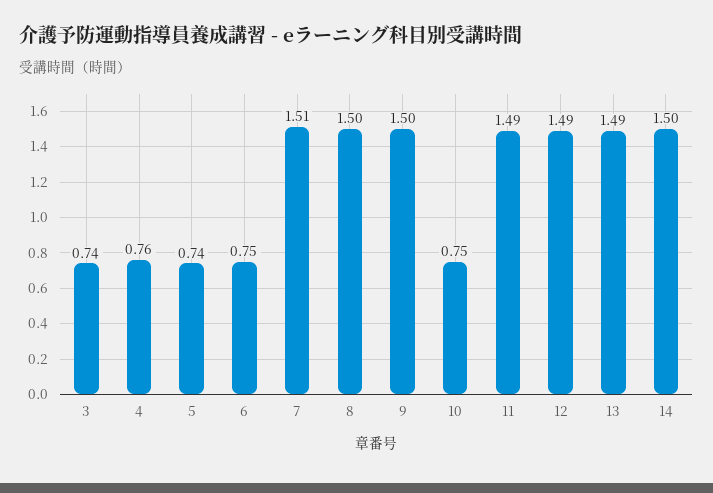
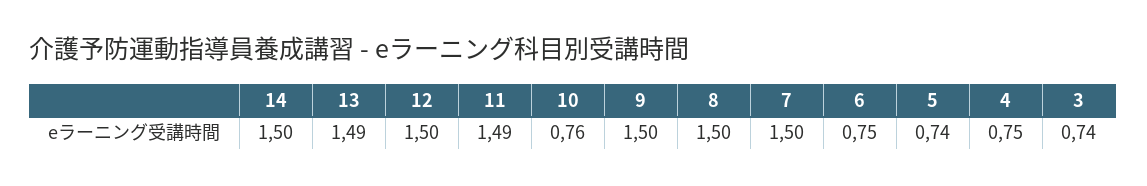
  {
    "3": 0.74,
-   "4": 0.76,
+   "4": 0.75,
    "5": 0.74,
    "6": 0.75,
-   "7": 1.51,
+   "7": 1.5,
    "8": 1.5,
    "9": 1.5,
-   "10": 0.75,
+   "10": 0.76,
    "11": 1.49,
-   "12": 1.49,
+   "12": 1.5,
    "13": 1.49,
    "14": 1.5
  }

